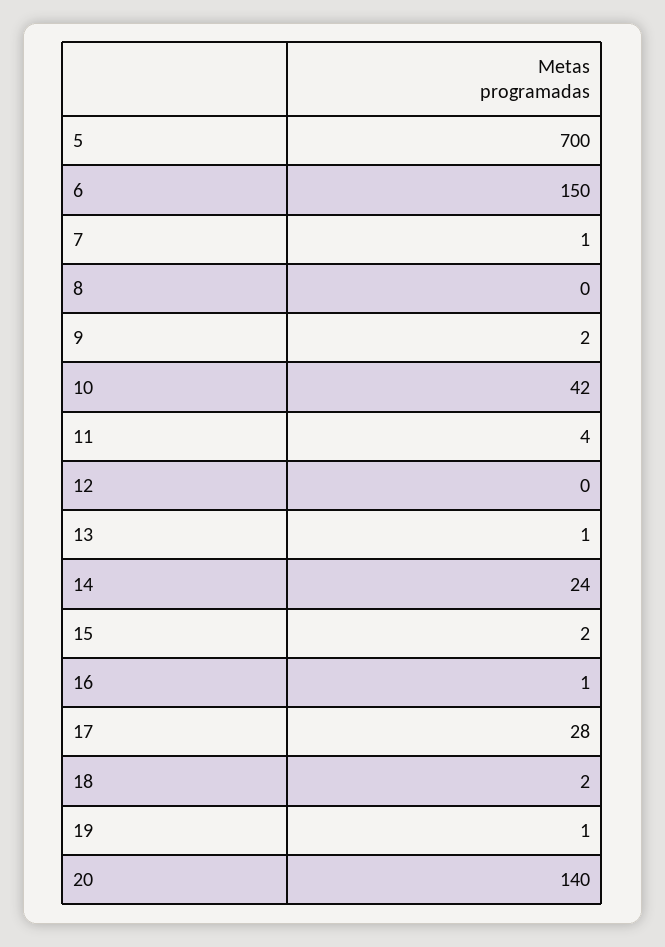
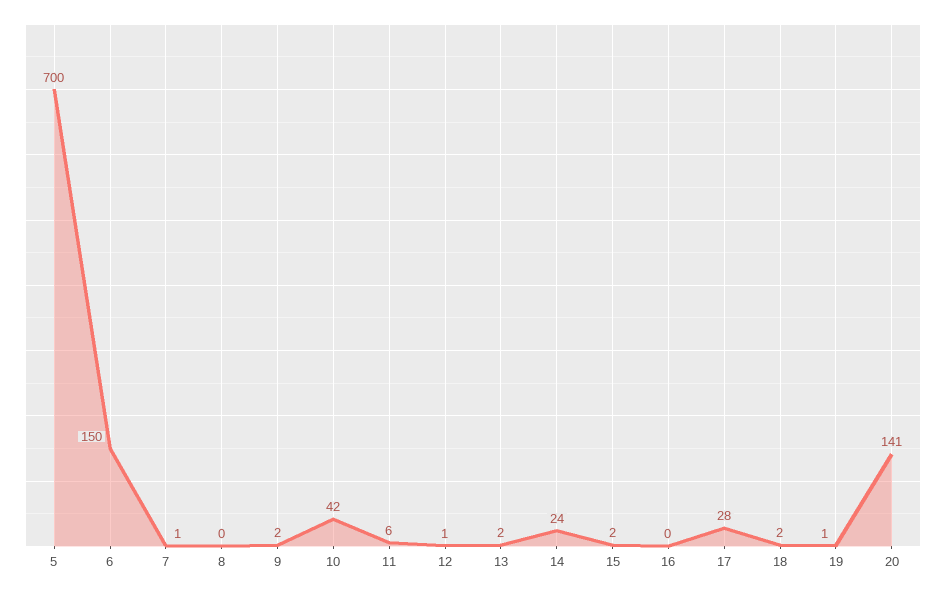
  {
    "5": 700,
    "6": 150,
    "7": 1,
    "8": 0,
    "9": 2,
    "10": 42,
-   "11": 4,
+   "11": 6,
-   "12": 0,
+   "12": 1,
-   "13": 1,
+   "13": 2,
    "14": 24,
    "15": 2,
-   "16": 1,
+   "16": 0,
    "17": 28,
    "18": 2,
    "19": 1,
-   "20": 140
+   "20": 141
  }

